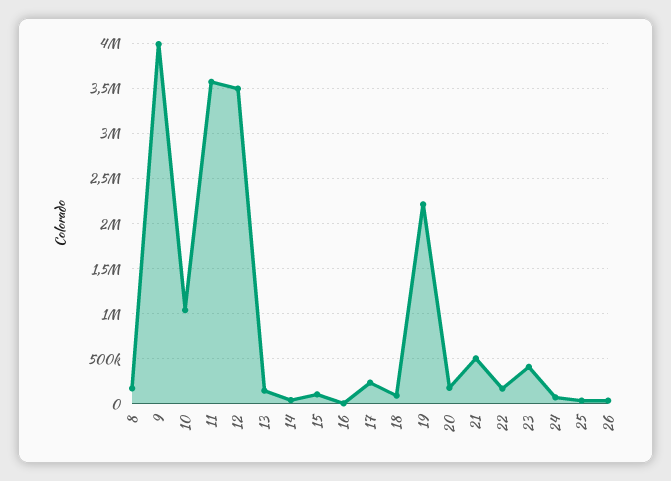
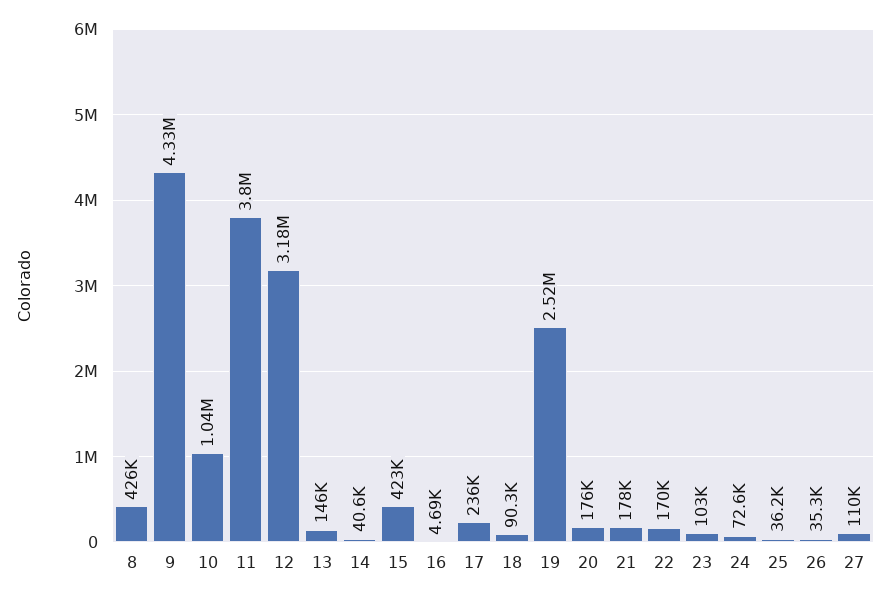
  {
-   "8": 200000,
+   "8": 426000,
-   "9": 4000000,
+   "9": 4330000,
    "10": 1040000,
-   "11": 3600000,
+   "11": 3800000,
-   "12": 3500000,
+   "12": 3180000,
    "13": 146000,
    "14": 40600,
-   "15": 100000,
+   "15": 423000,
    "16": 4690,
    "17": 236000,
    "18": 90300,
-   "19": 2200000,
+   "19": 2520000,
    "20": 176000,
-   "21": 500000,
+   "21": 178000,
    "22": 170000,
-   "23": 400000,
+   "23": 103000,
    "24": 72600,
    "25": 36200,
-   "26": 35300
+   "26": 35300,
+   "27": 110000
  }

